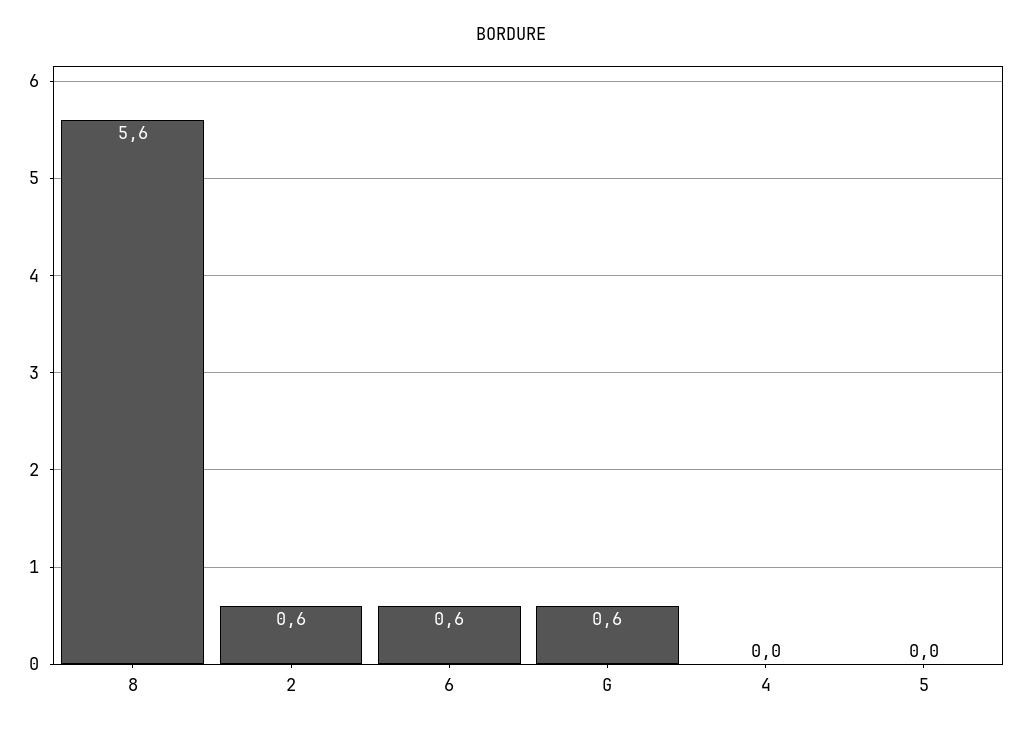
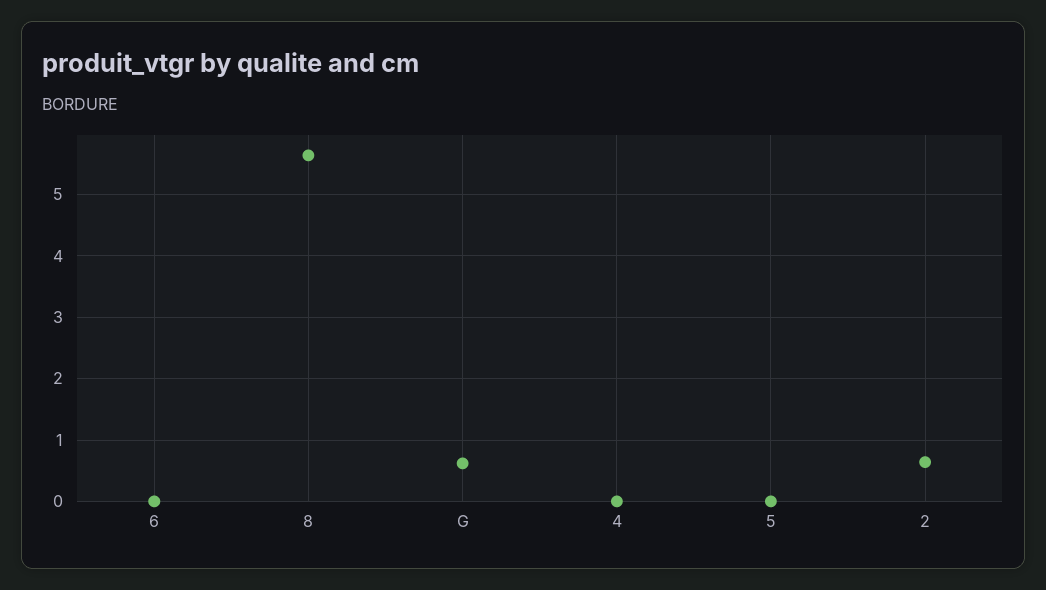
  {
    "8": 5.6,
    "2": 0.6,
-   "6": 0.6,
+   "6": 0,
    "G": 0.6,
    "4": 0,
    "5": 0
  }

